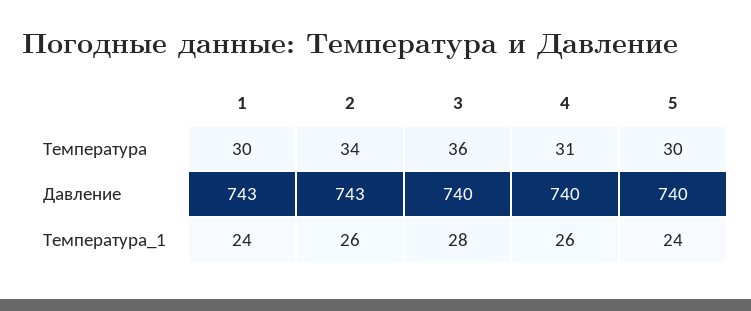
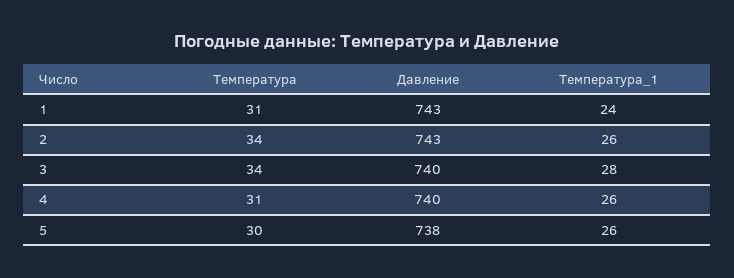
  {
    "1": {
-     "Температура": 30,
+     "Температура": 31,
      "Давление": 743,
      "Температура_1": 24
    },
    "2": {
      "Температура": 34,
      "Давление": 743,
      "Температура_1": 26
    },
    "3": {
-     "Температура": 36,
+     "Температура": 34,
      "Давление": 740,
      "Температура_1": 28
    },
    "4": {
      "Температура": 31,
      "Давление": 740,
      "Температура_1": 26
    },
    "5": {
      "Температура": 30,
-     "Давление": 740,
+     "Давление": 738,
-     "Температура_1": 24
+     "Температура_1": 26
    }
  }

